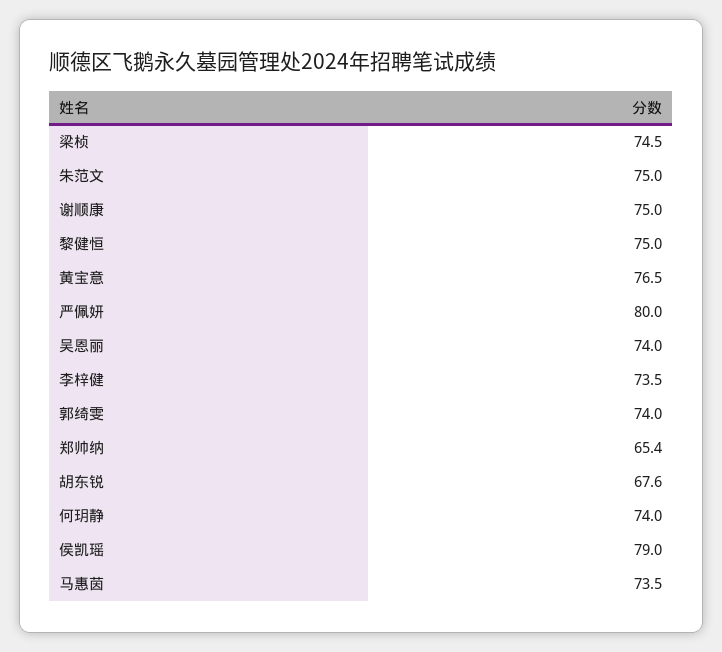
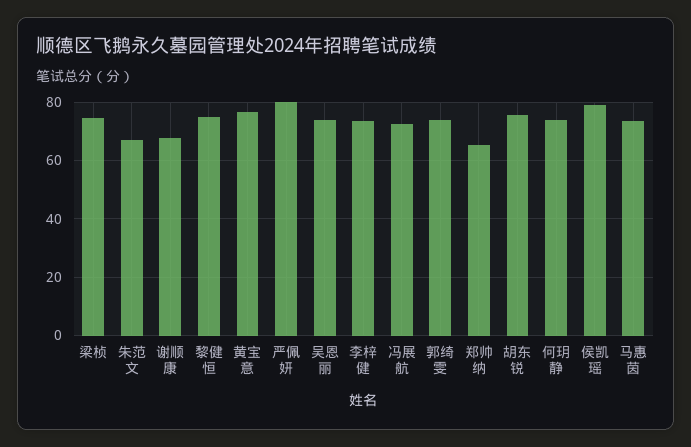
  {
    "梁桢": 74.5,
-   "朱范文": 75,
+   "朱范文": 67.5,
-   "谢顺康": 75,
+   "谢顺康": 67.5,
    "黎健恒": 75,
    "黄宝意": 76.5,
    "严佩妍": 80,
    "吴恩丽": 74,
    "李梓健": 73.5,
    "郭绮雯": 74,
    "郑帅纳": 65.4,
-   "胡东锐": 67.6,
+   "胡东锐": 75,
    "何玥静": 74,
    "侯凯瑶": 79,
-   "马惠茵": 73.5
+   "马惠茵": 73.5,
+   "冯展航": 72.5
  }

